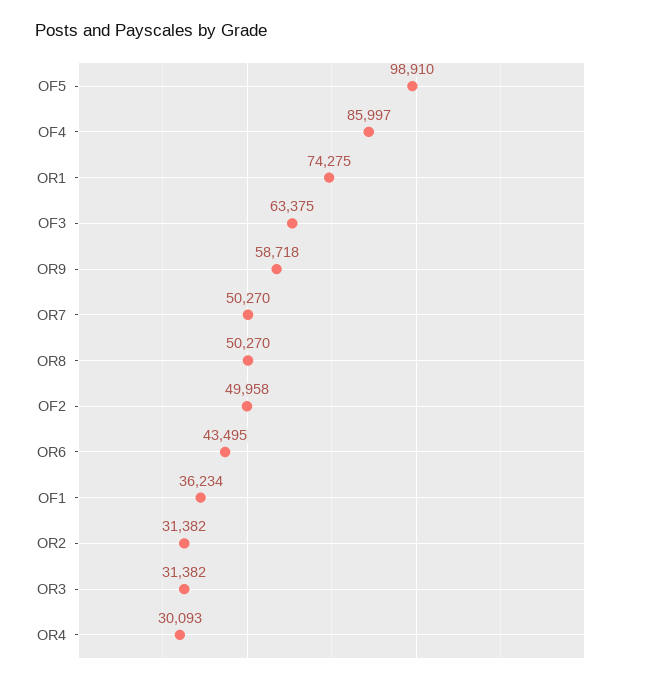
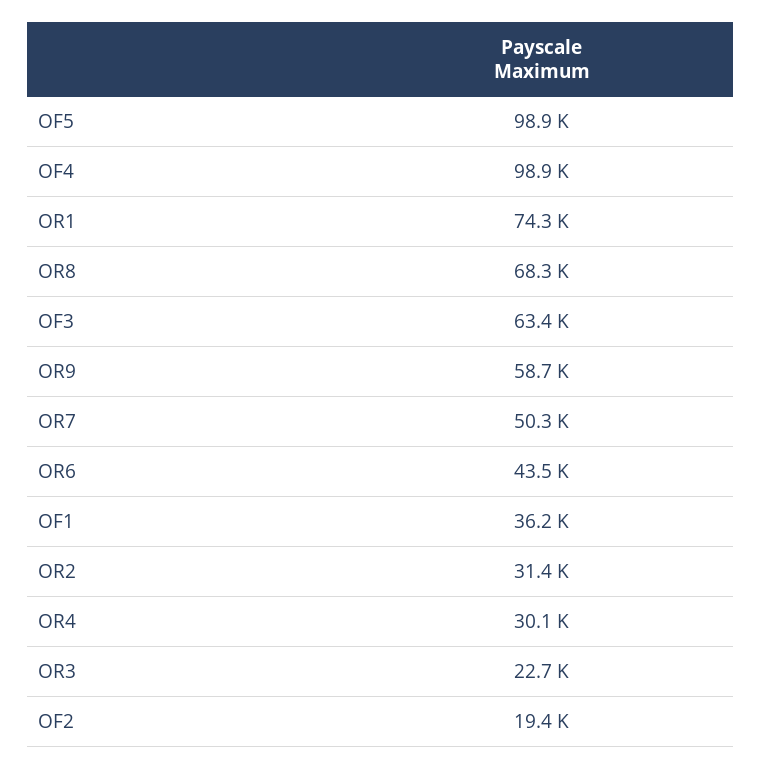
  {
    "OF5": 98910,
-   "OF4": 85997,
+   "OF4": 98900,
    "OR1": 74275,
    "OF3": 63375,
    "OR9": 58718,
    "OR7": 50270,
-   "OR8": 50270,
+   "OR8": 68300,
-   "OF2": 49958,
+   "OF2": 19400,
    "OR6": 43495,
    "OF1": 36234,
    "OR2": 31382,
-   "OR3": 31382,
+   "OR3": 22700,
    "OR4": 30093
  }

